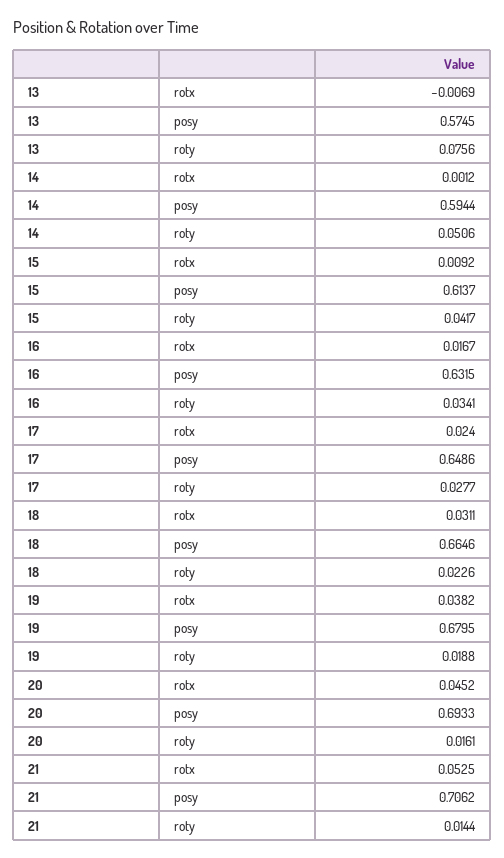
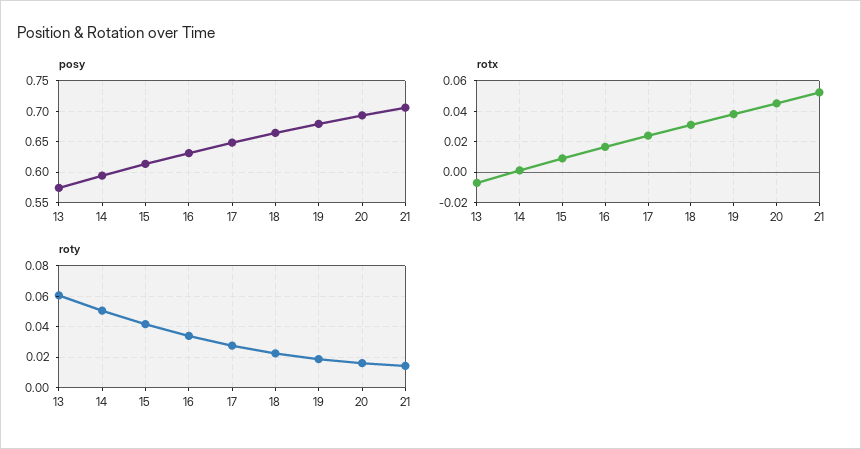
  {
    "rotx": {
      "13": -0.0069,
      "14": 0.0012,
      "15": 0.0092,
      "16": 0.0167,
      "17": 0.024,
      "18": 0.0311,
      "19": 0.0382,
      "20": 0.0452,
      "21": 0.0525
    },
    "posy": {
      "13": 0.5745,
      "14": 0.5944,
      "15": 0.6137,
      "16": 0.6315,
      "17": 0.6486,
      "18": 0.6646,
      "19": 0.6795,
      "20": 0.6933,
      "21": 0.7062
    },
    "roty": {
-     "13": 0.0756,
+     "13": 0.06,
      "14": 0.0506,
      "15": 0.0417,
      "16": 0.0341,
      "17": 0.0277,
      "18": 0.0226,
      "19": 0.0188,
      "20": 0.0161,
      "21": 0.0144
    }
  }

